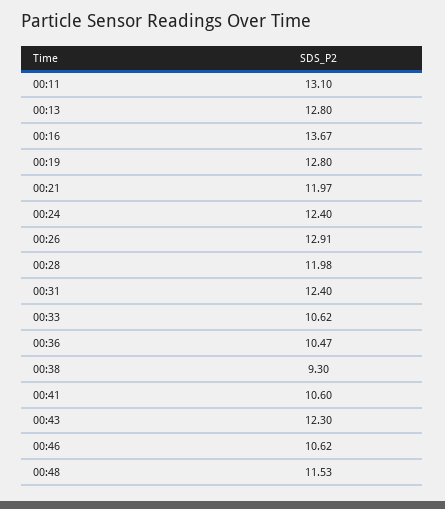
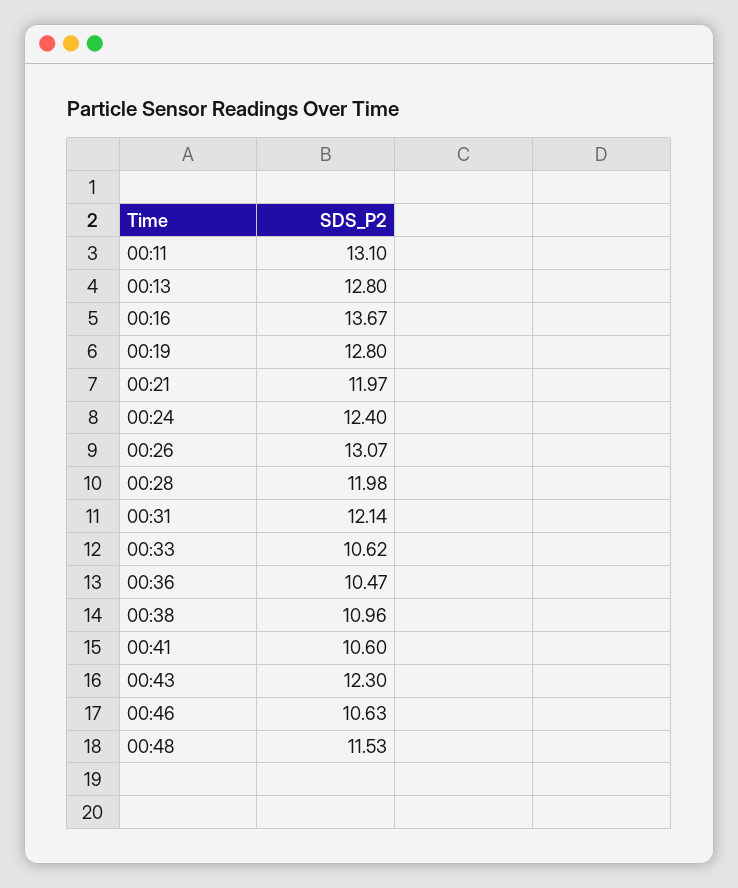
  {
    "00:11": 13.1,
    "00:13": 12.8,
    "00:16": 13.67,
    "00:19": 12.8,
    "00:21": 11.97,
    "00:24": 12.4,
-   "00:26": 12.91,
+   "00:26": 13.07,
    "00:28": 11.98,
-   "00:31": 12.4,
+   "00:31": 12.14,
    "00:33": 10.62,
    "00:36": 10.47,
-   "00:38": 9.3,
+   "00:38": 10.96,
    "00:41": 10.6,
    "00:43": 12.3,
-   "00:46": 10.62,
+   "00:46": 10.63,
    "00:48": 11.53
  }

